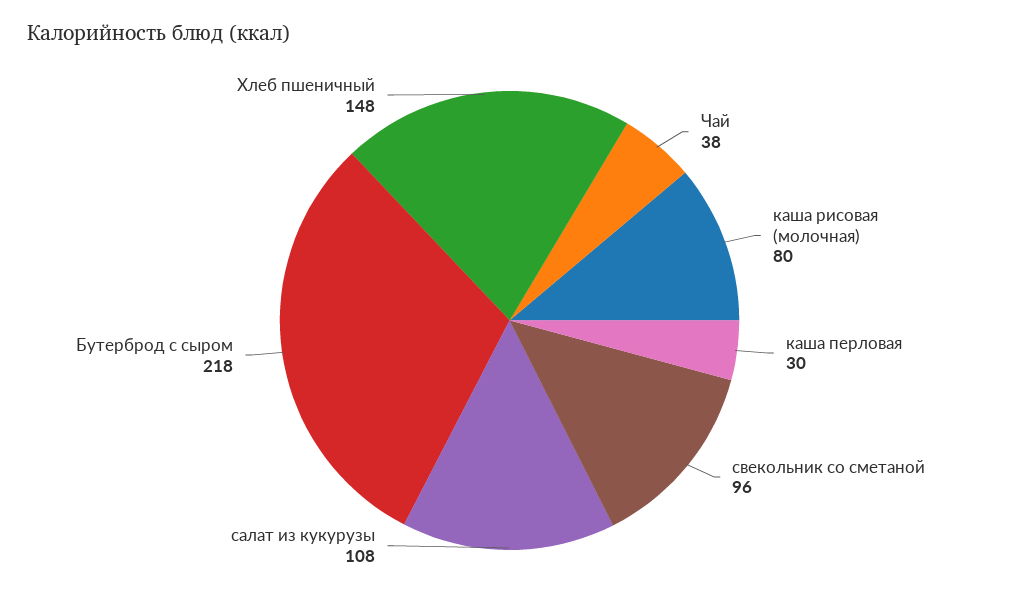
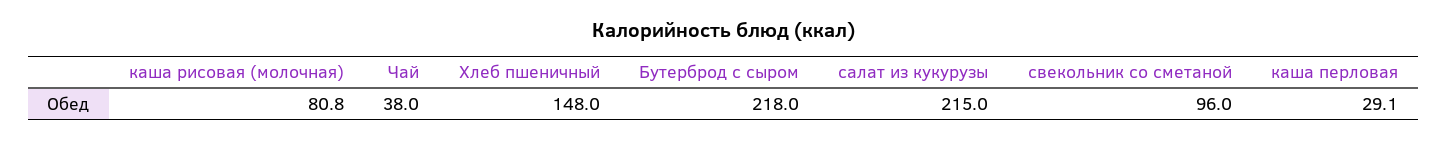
  {
    "Чай": 38,
-   "каша рисовая (молочная)": 80,
+   "каша рисовая (молочная)": 80.8,
-   "каша перловая": 30,
+   "каша перловая": 29.1,
    "свекольник со сметаной": 96,
-   "салат из кукурузы": 108,
+   "салат из кукурузы": 215,
    "Бутерброд с сыром": 218,
    "Хлеб пшеничный": 148
  }

